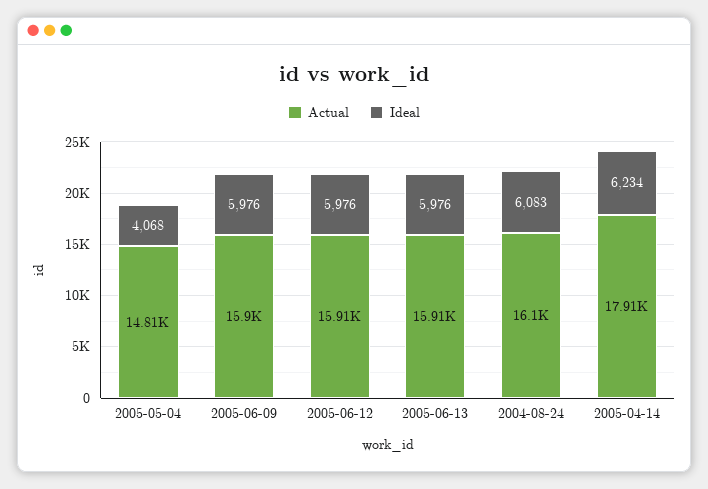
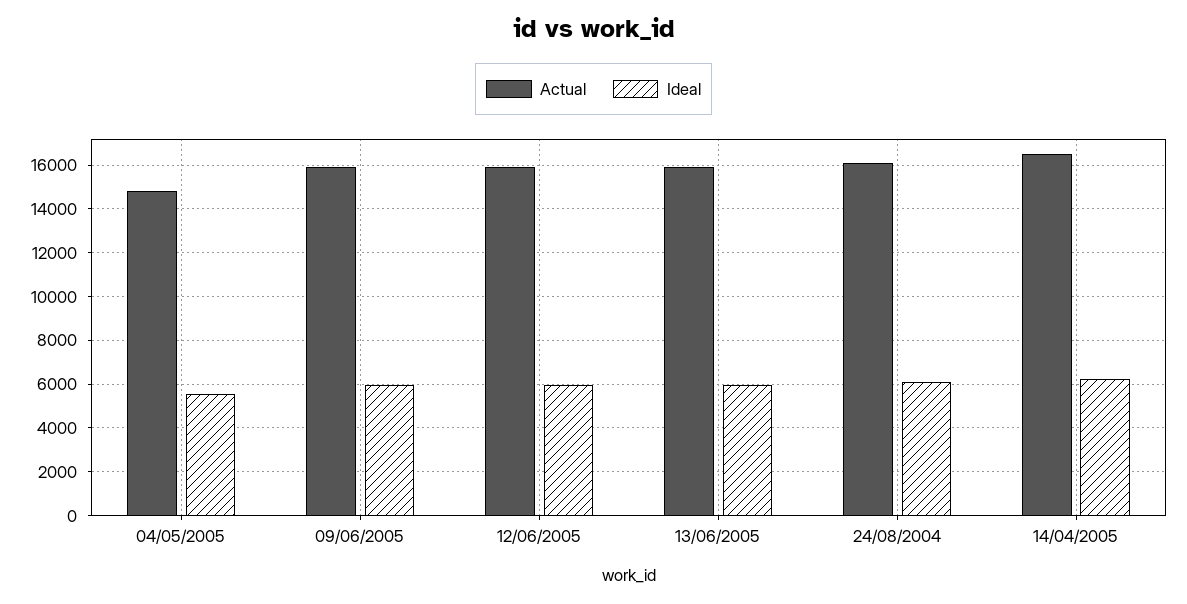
  {
    "Actual": {
      "2005-05-04": 14810,
      "2005-06-09": 15900,
      "2005-06-12": 15910,
      "2005-06-13": 15910,
      "2004-08-24": 16100,
-     "2005-04-14": 17910
+     "2005-04-14": 16500
    },
    "Ideal": {
-     "2005-05-04": 4068,
+     "2005-05-04": 5500,
      "2005-06-09": 5976,
      "2005-06-12": 5976,
      "2005-06-13": 5976,
      "2004-08-24": 6083,
      "2005-04-14": 6234
    }
  }

